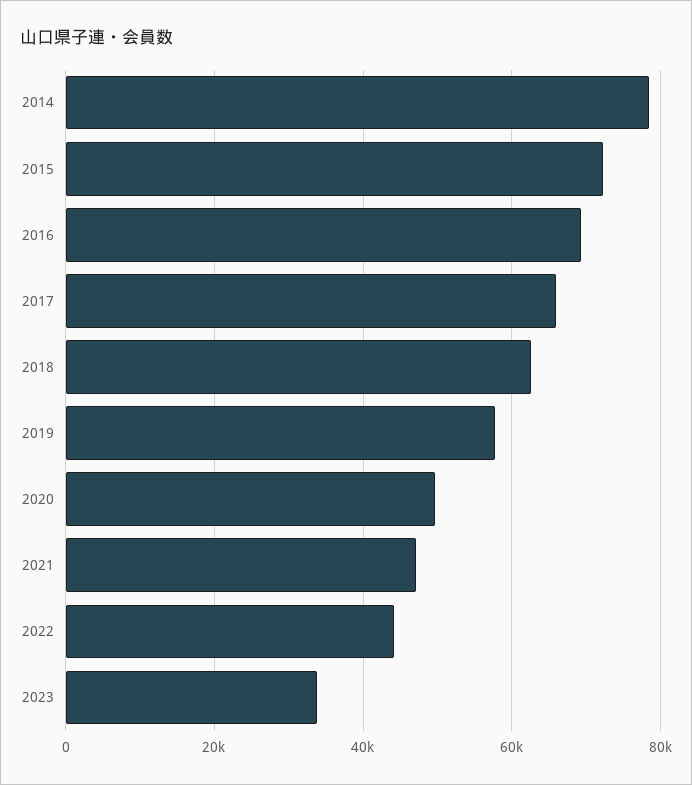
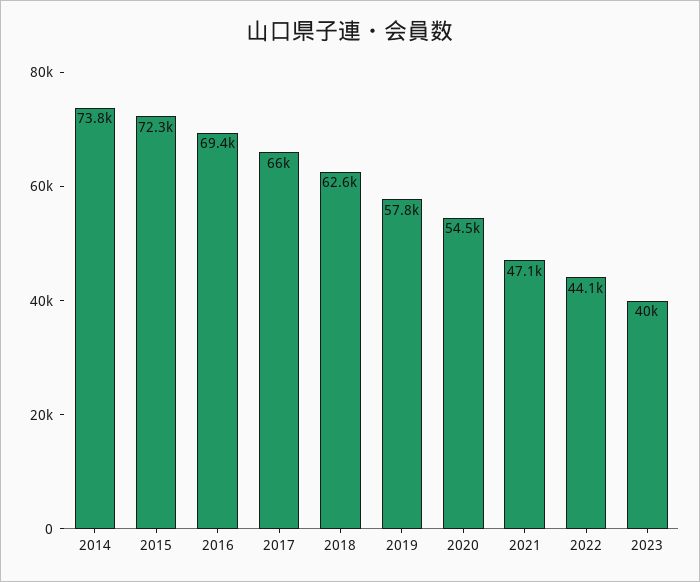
  {
-   "2014": 78000,
+   "2014": 73800,
    "2015": 72300,
    "2016": 69400,
    "2017": 66000,
    "2018": 62600,
    "2019": 57800,
-   "2020": 50000,
+   "2020": 54500,
    "2021": 47100,
    "2022": 44100,
-   "2023": 34000
+   "2023": 40000
  }

